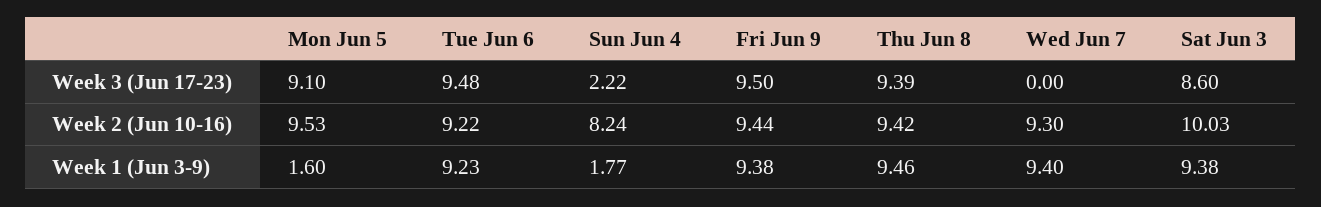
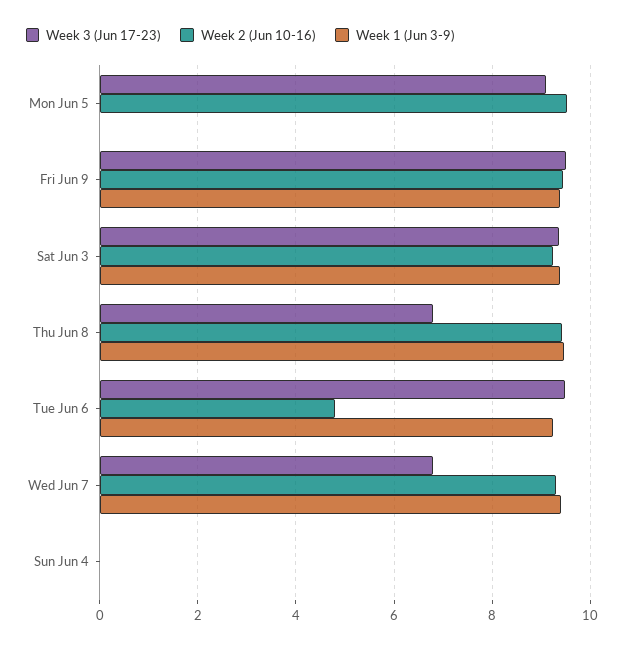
  {
    "Week 3 (Jun 17-23)": {
      "Mon Jun 5": 9.1,
      "Tue Jun 6": 9.48,
-     "Sun Jun 4": 2.22,
+     "Sun Jun 4": 0,
      "Fri Jun 9": 9.5,
-     "Thu Jun 8": 9.39,
+     "Thu Jun 8": 6.8,
-     "Wed Jun 7": 0,
+     "Wed Jun 7": 6.8,
-     "Sat Jun 3": 8.6
+     "Sat Jun 3": 9.4
    },
    "Week 2 (Jun 10-16)": {
      "Mon Jun 5": 9.53,
-     "Tue Jun 6": 9.22,
+     "Tue Jun 6": 4.8,
-     "Sun Jun 4": 8.24,
+     "Sun Jun 4": 0,
      "Fri Jun 9": 9.44,
      "Thu Jun 8": 9.42,
      "Wed Jun 7": 9.3,
-     "Sat Jun 3": 10.03
+     "Sat Jun 3": 9.2
    },
    "Week 1 (Jun 3-9)": {
-     "Mon Jun 5": 1.6,
+     "Mon Jun 5": 0,
      "Tue Jun 6": 9.23,
-     "Sun Jun 4": 1.77,
+     "Sun Jun 4": 0,
      "Fri Jun 9": 9.38,
      "Thu Jun 8": 9.46,
      "Wed Jun 7": 9.4,
      "Sat Jun 3": 9.38
    }
  }

